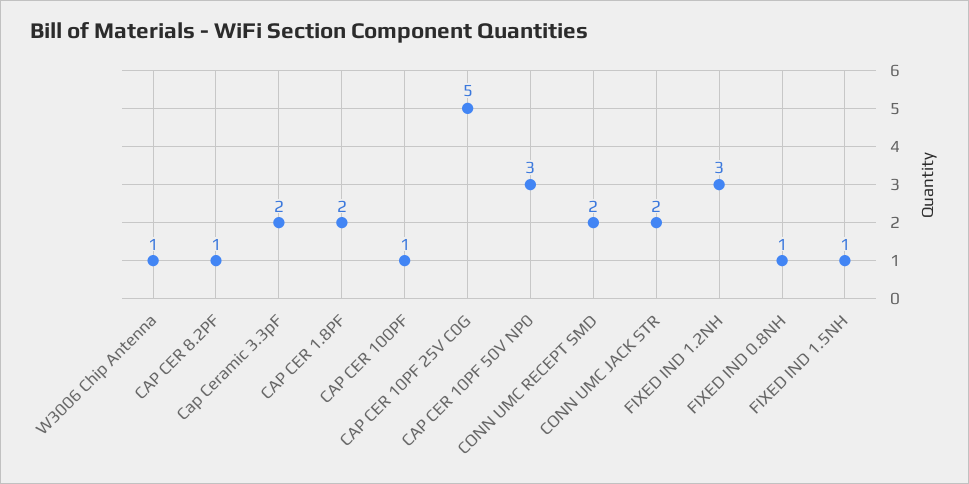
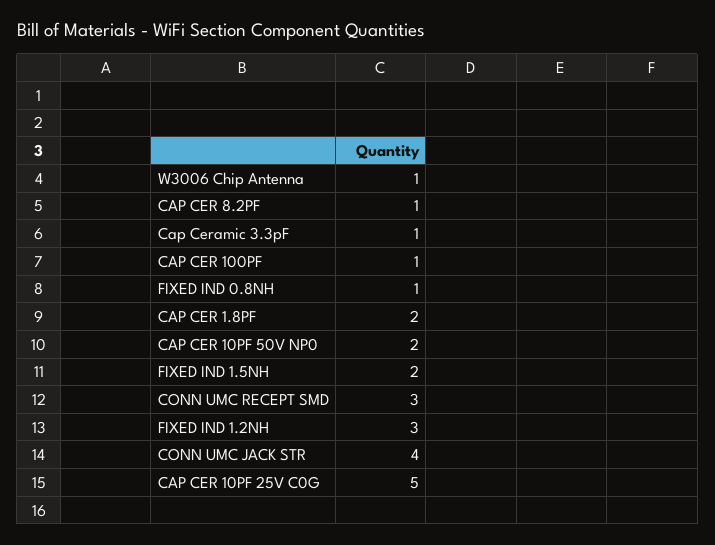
  {
    "W3006 Chip Antenna": 1,
    "CAP CER 8.2PF": 1,
-   "Cap Ceramic 3.3pF": 2,
+   "Cap Ceramic 3.3pF": 1,
    "CAP CER 1.8PF": 2,
    "CAP CER 100PF": 1,
    "CAP CER 10PF 25V C0G": 5,
-   "CAP CER 10PF 50V NP0": 3,
+   "CAP CER 10PF 50V NP0": 2,
-   "CONN UMC RECEPT SMD": 2,
+   "CONN UMC RECEPT SMD": 3,
-   "CONN UMC JACK STR": 2,
+   "CONN UMC JACK STR": 4,
    "FIXED IND 1.2NH": 3,
    "FIXED IND 0.8NH": 1,
-   "FIXED IND 1.5NH": 1
+   "FIXED IND 1.5NH": 2
  }

